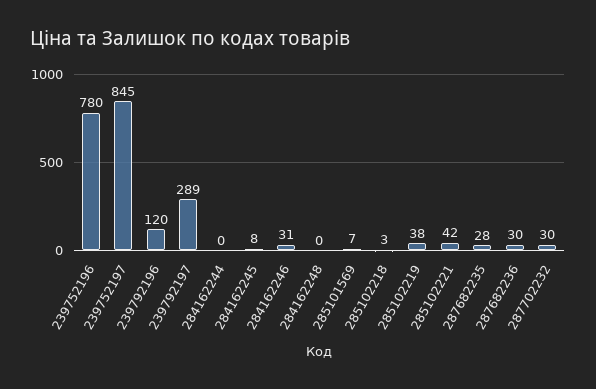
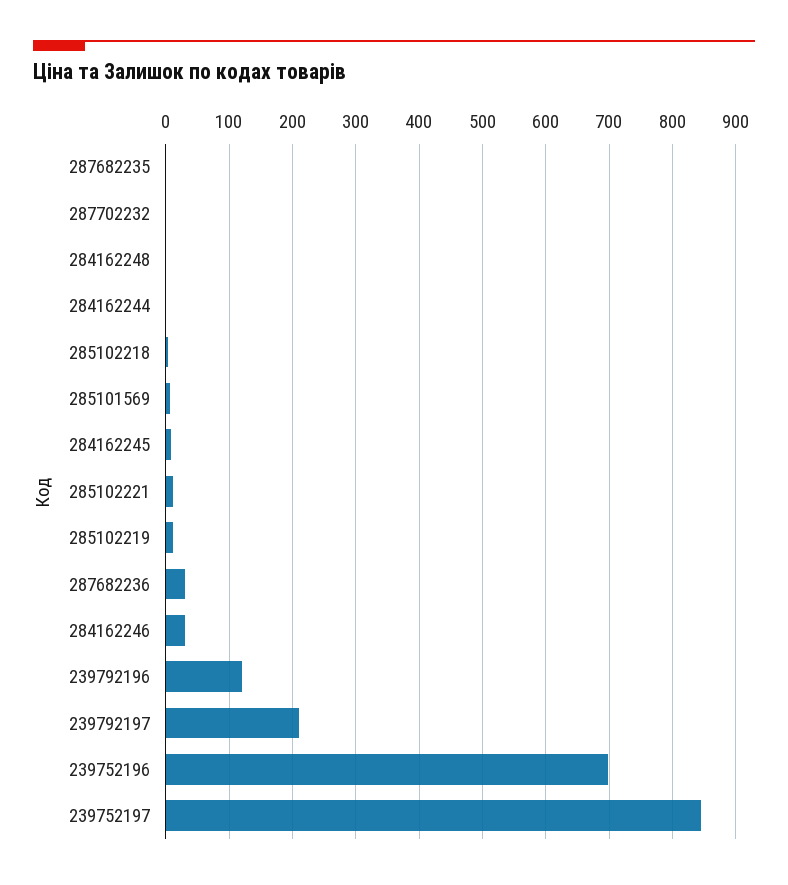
  {
-   "239752196": 780,
+   "239752196": 700,
    "239752197": 845,
    "239792196": 120,
-   "239792197": 289,
+   "239792197": 210,
    "284162244": 0,
    "284162245": 8,
    "284162246": 31,
    "284162248": 0,
    "285101569": 7,
    "285102218": 3,
-   "285102219": 38,
+   "285102219": 10,
-   "285102221": 42,
+   "285102221": 10,
-   "287682235": 28,
+   "287682235": 0,
    "287682236": 30,
-   "287702232": 30
+   "287702232": 0
  }

